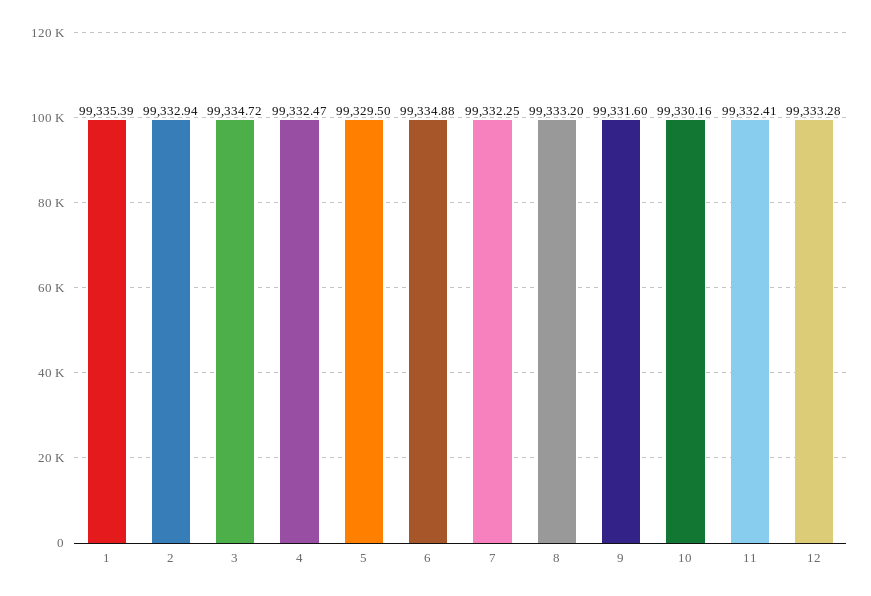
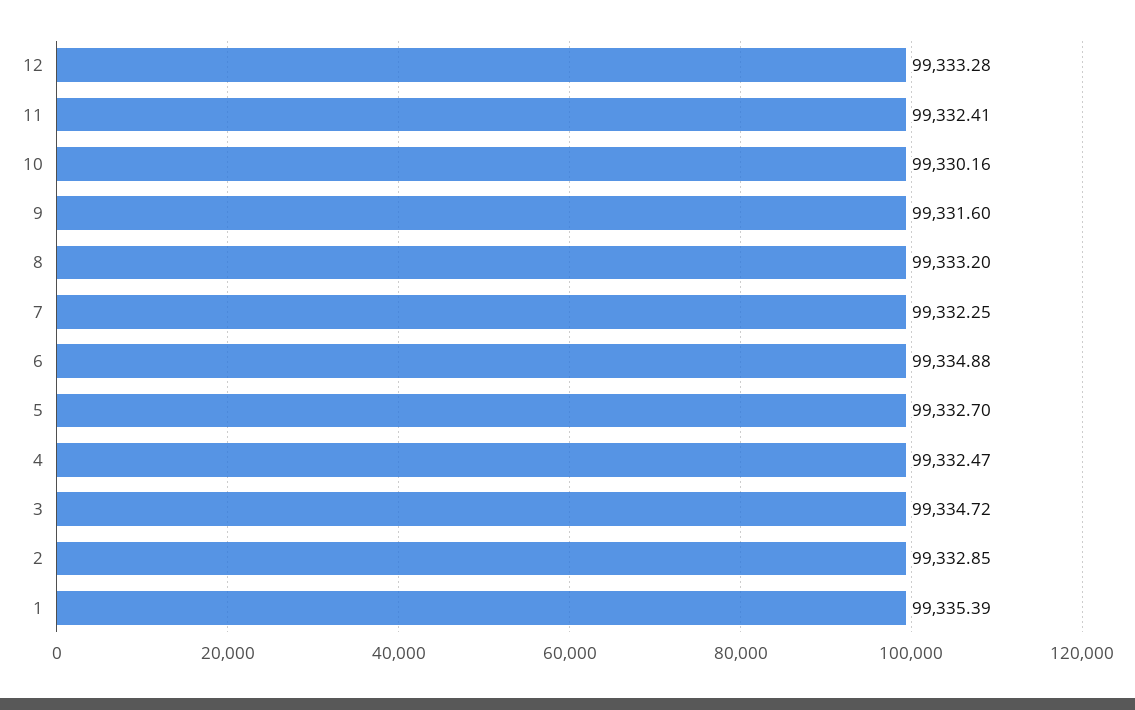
  {
    "1": 99335.39,
-   "2": 99332.94,
+   "2": 99332.85,
    "3": 99334.72,
    "4": 99332.47,
-   "5": 99329.5,
+   "5": 99332.7,
    "6": 99334.88,
    "7": 99332.25,
    "8": 99333.2,
    "9": 99331.6,
    "10": 99330.16,
    "11": 99332.41,
    "12": 99333.28
  }

